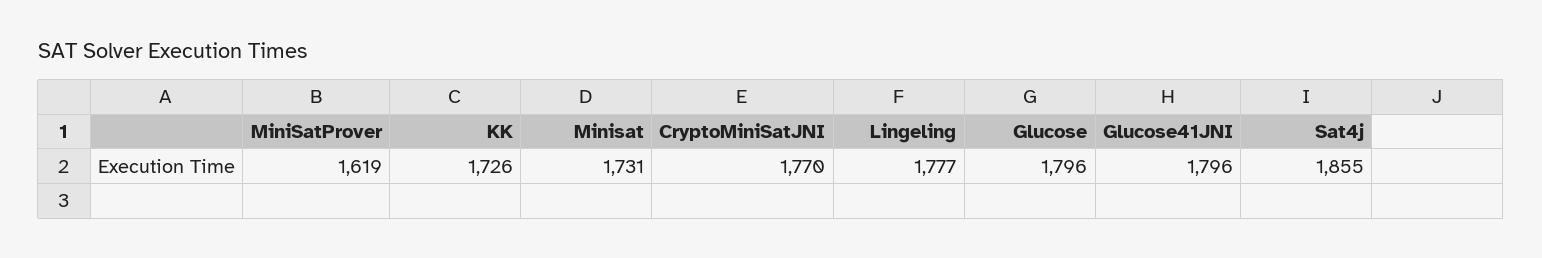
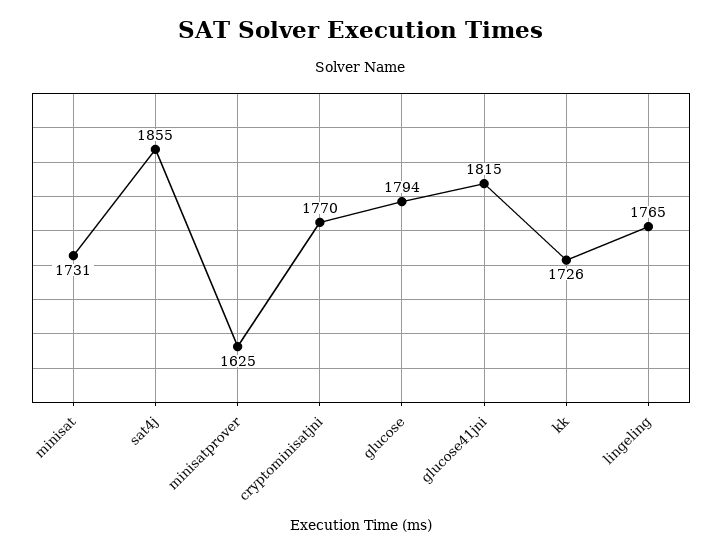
  {
-   "MiniSatProver": 1619,
+   "MiniSatProver": 1625,
    "KK": 1726,
    "Minisat": 1731,
    "CryptoMiniSatJNI": 1770,
-   "Lingeling": 1777,
+   "Lingeling": 1765,
-   "Glucose": 1796,
+   "Glucose": 1794,
-   "Glucose41JNI": 1796,
+   "Glucose41JNI": 1815,
    "Sat4j": 1855
  }

